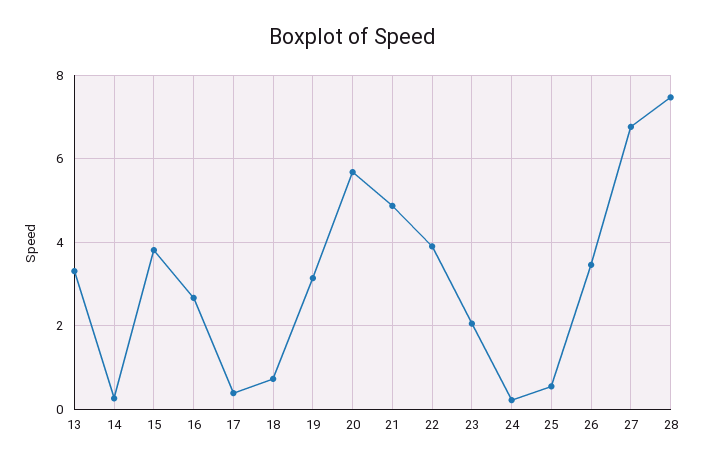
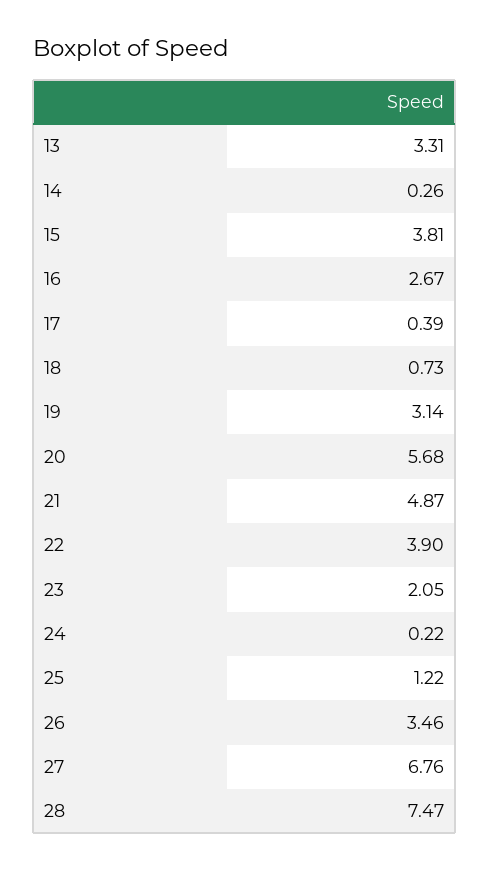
  {
    "13": 3.31,
    "14": 0.26,
    "15": 3.81,
    "16": 2.67,
    "17": 0.39,
    "18": 0.73,
    "19": 3.14,
    "20": 5.68,
    "21": 4.87,
    "22": 3.9,
    "23": 2.05,
    "24": 0.22,
-   "25": 0.6,
+   "25": 1.22,
    "26": 3.46,
    "27": 6.76,
    "28": 7.47
  }

